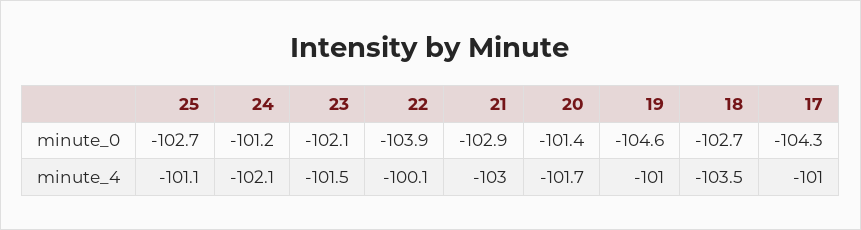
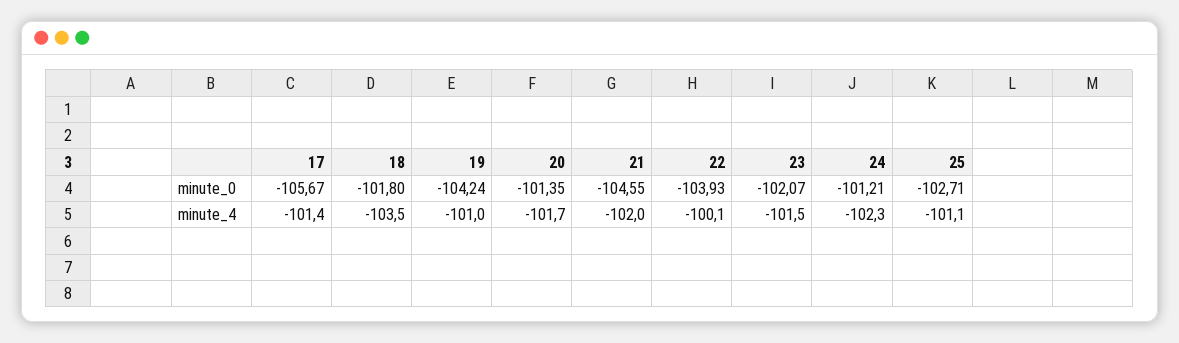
  {
    "25": {
      "minute_0": -102.71,
      "minute_4": -101.1
    },
    "24": {
      "minute_0": -101.21,
-     "minute_4": -102.1
+     "minute_4": -102.3
    },
    "23": {
      "minute_0": -102.07,
      "minute_4": -101.5
    },
    "22": {
      "minute_0": -103.93,
      "minute_4": -100.1
    },
    "21": {
-     "minute_0": -102.9,
+     "minute_0": -104.55,
-     "minute_4": -103
+     "minute_4": -102
    },
    "20": {
      "minute_0": -101.35,
      "minute_4": -101.7
    },
    "19": {
-     "minute_0": -104.6,
+     "minute_0": -104.24,
      "minute_4": -101
    },
    "18": {
-     "minute_0": -102.7,
+     "minute_0": -101.8,
      "minute_4": -103.5
    },
    "17": {
-     "minute_0": -104.3,
+     "minute_0": -105.67,
-     "minute_4": -101
+     "minute_4": -101.4
    }
  }

